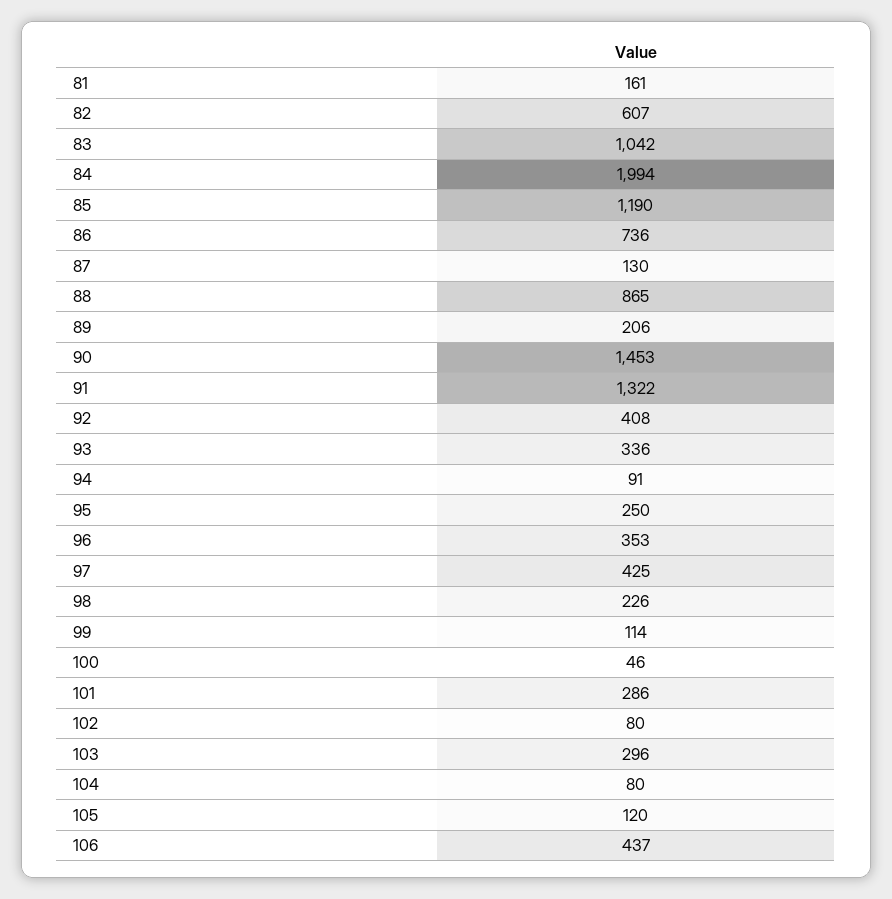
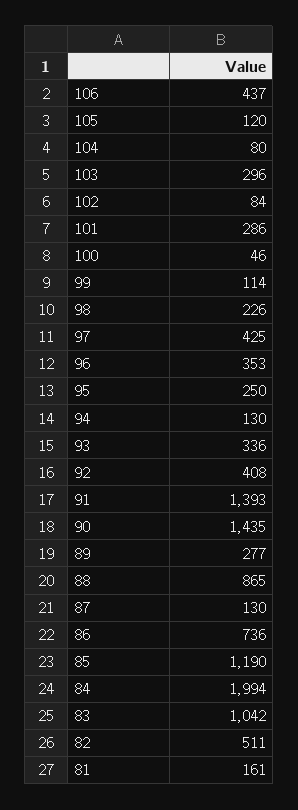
  {
    "81": 161,
-   "82": 607,
+   "82": 511,
    "83": 1042,
    "84": 1994,
    "85": 1190,
    "86": 736,
    "87": 130,
    "88": 865,
-   "89": 206,
+   "89": 277,
-   "90": 1453,
+   "90": 1435,
-   "91": 1322,
+   "91": 1393,
    "92": 408,
    "93": 336,
-   "94": 91,
+   "94": 130,
    "95": 250,
    "96": 353,
    "97": 425,
    "98": 226,
    "99": 114,
    "100": 46,
    "101": 286,
-   "102": 80,
+   "102": 84,
    "103": 296,
    "104": 80,
    "105": 120,
    "106": 437
  }

